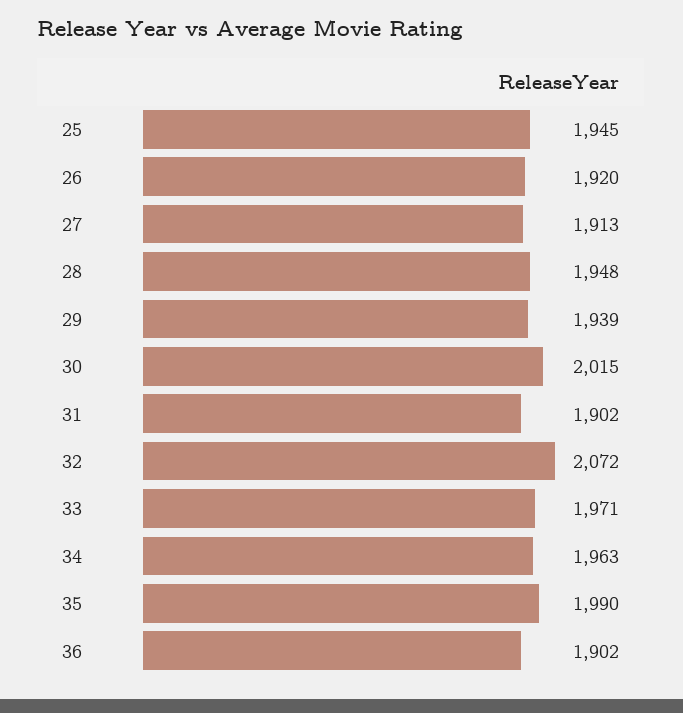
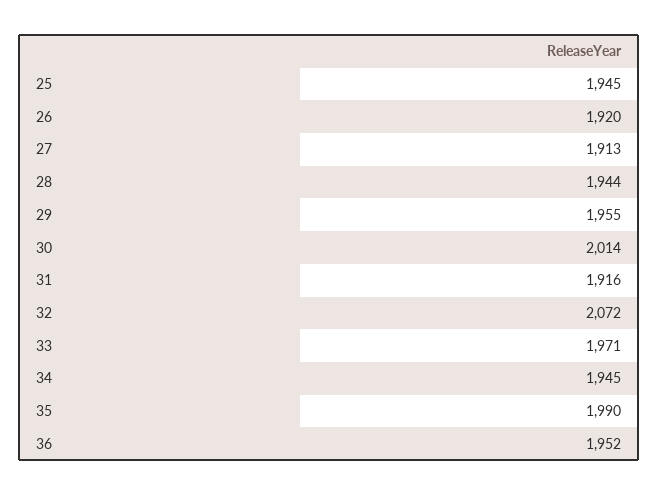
  {
    "25": 1945,
    "26": 1920,
    "27": 1913,
-   "28": 1948,
+   "28": 1944,
-   "29": 1939,
+   "29": 1955,
-   "30": 2015,
+   "30": 2014,
-   "31": 1902,
+   "31": 1916,
    "32": 2072,
    "33": 1971,
-   "34": 1963,
+   "34": 1945,
    "35": 1990,
-   "36": 1902
+   "36": 1952
  }

